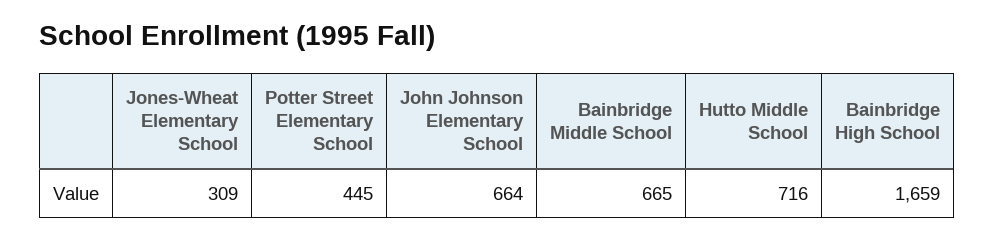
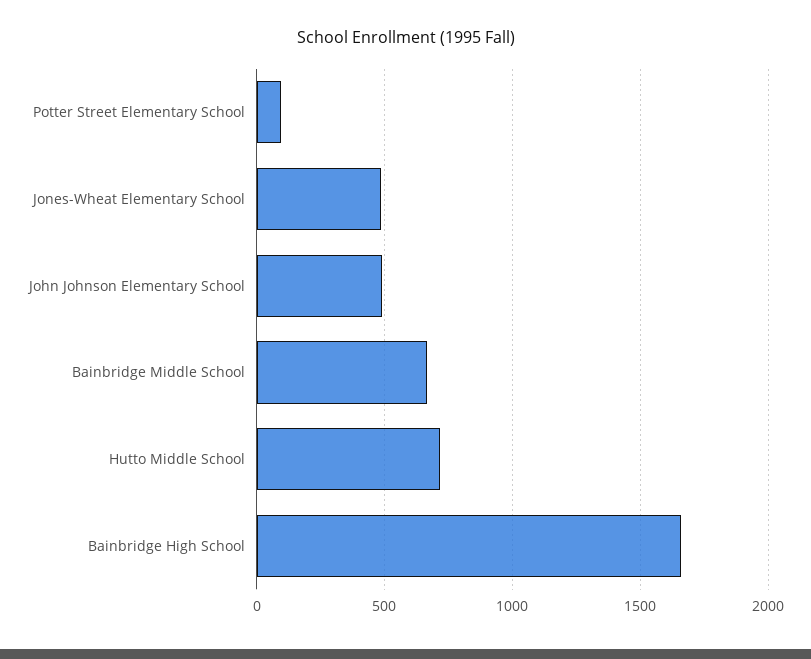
  {
-   "Jones-Wheat Elementary School": 309,
+   "Jones-Wheat Elementary School": 500,
-   "Potter Street Elementary School": 445,
+   "Potter Street Elementary School": 100,
-   "John Johnson Elementary School": 664,
+   "John Johnson Elementary School": 500,
    "Bainbridge Middle School": 665,
    "Hutto Middle School": 716,
    "Bainbridge High School": 1659
  }

